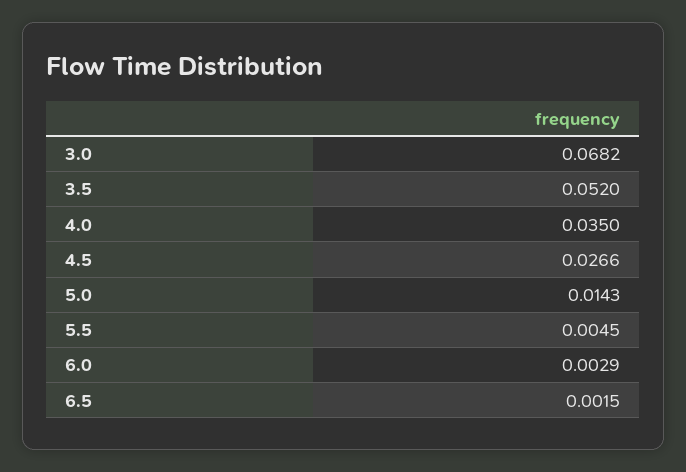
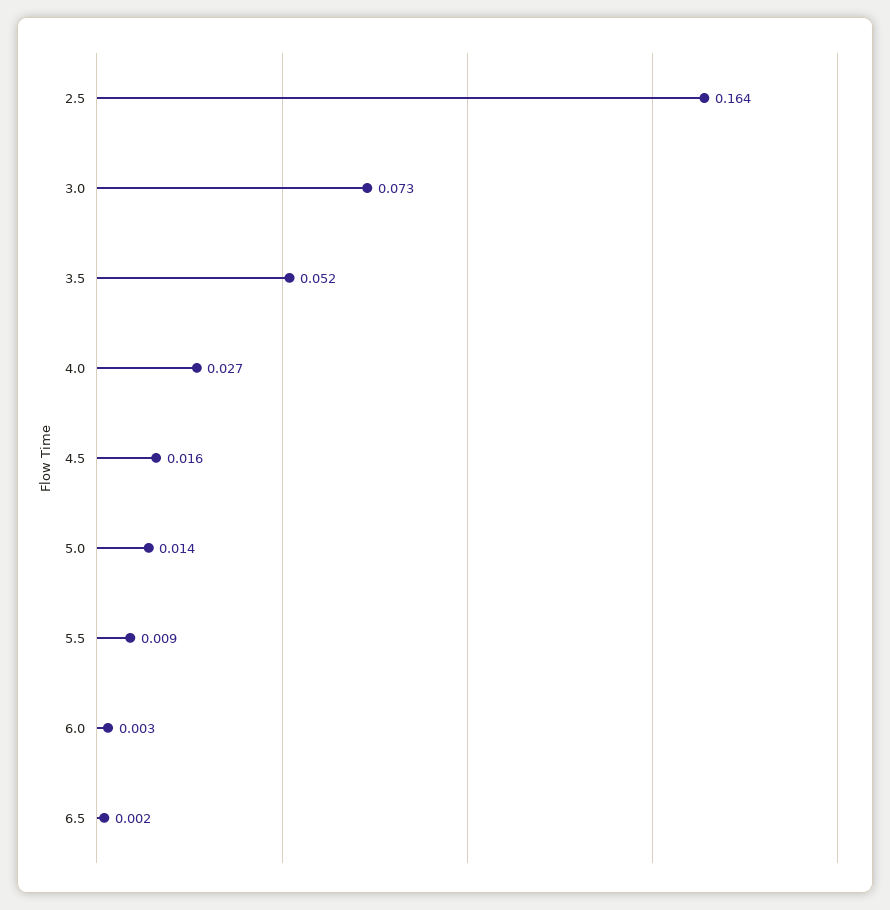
  {
-   "3.0": 0.0682,
+   "3.0": 0.073,
    "3.5": 0.052,
-   "4.0": 0.035,
+   "4.0": 0.027,
-   "4.5": 0.0266,
+   "4.5": 0.016,
    "5.0": 0.0143,
-   "5.5": 0.0045,
+   "5.5": 0.009,
    "6.0": 0.0029,
-   "6.5": 0.0015
+   "6.5": 0.0015,
+   "2.5": 0.164
  }

